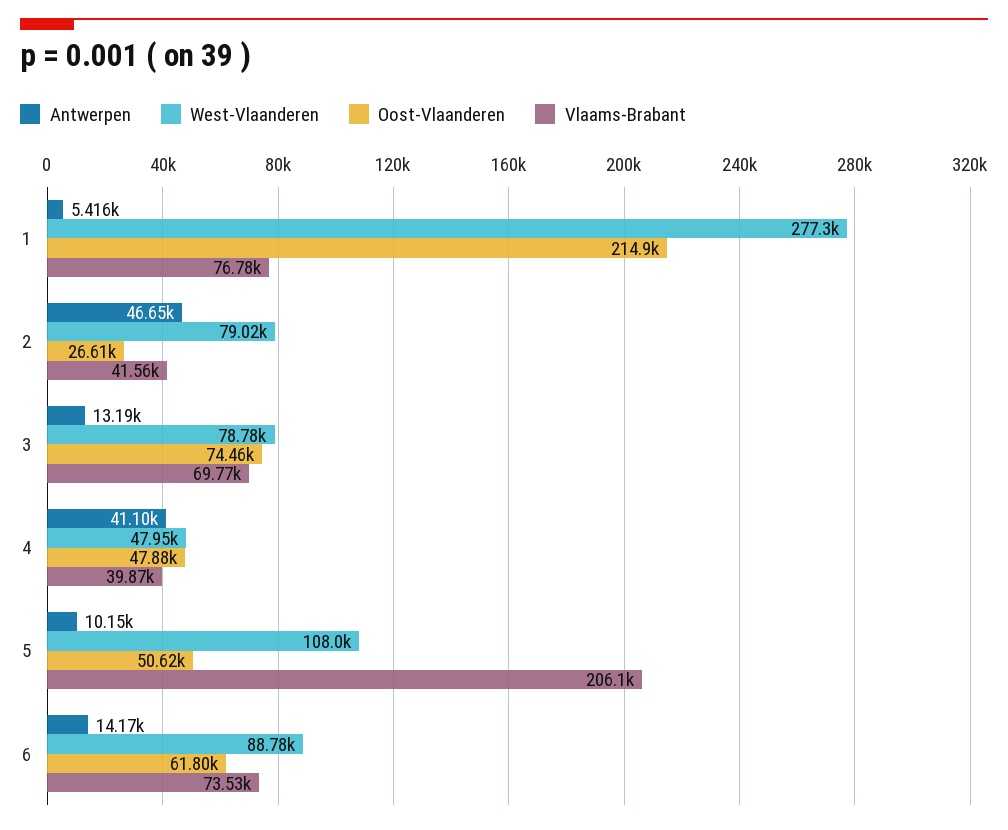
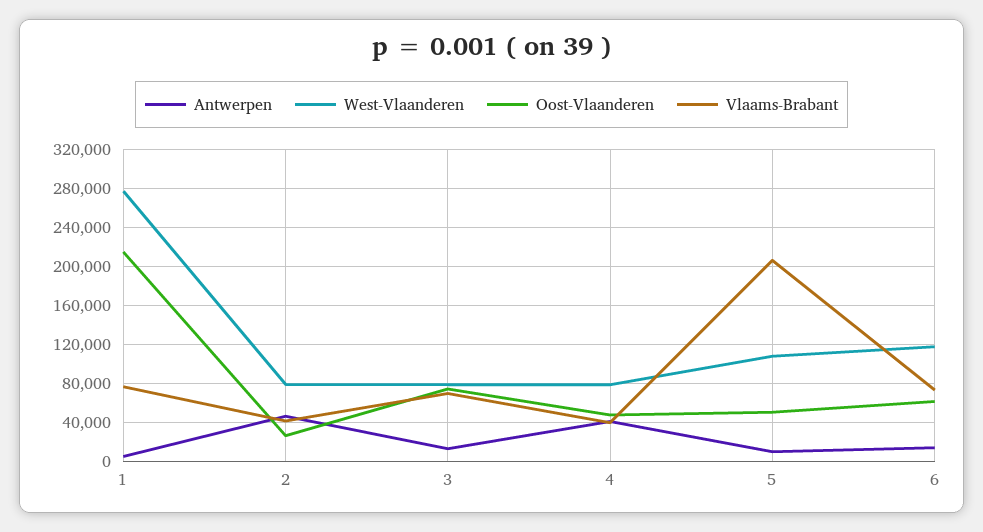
  {
    "Antwerpen": {
      "1": 5416,
      "2": 46650,
      "3": 13190,
      "4": 41100,
      "5": 10150,
      "6": 14170
    },
    "West-Vlaanderen": {
      "1": 277300,
      "2": 79020,
      "3": 78780,
-     "4": 47950,
+     "4": 80000,
      "5": 108000,
-     "6": 88780
+     "6": 120000
    },
    "Oost-Vlaanderen": {
      "1": 214900,
      "2": 26610,
      "3": 74460,
      "4": 47880,
      "5": 50620,
      "6": 61800
    },
    "Vlaams-Brabant": {
      "1": 76780,
      "2": 41560,
      "3": 69770,
      "4": 39870,
      "5": 206100,
      "6": 73530
    }
  }

